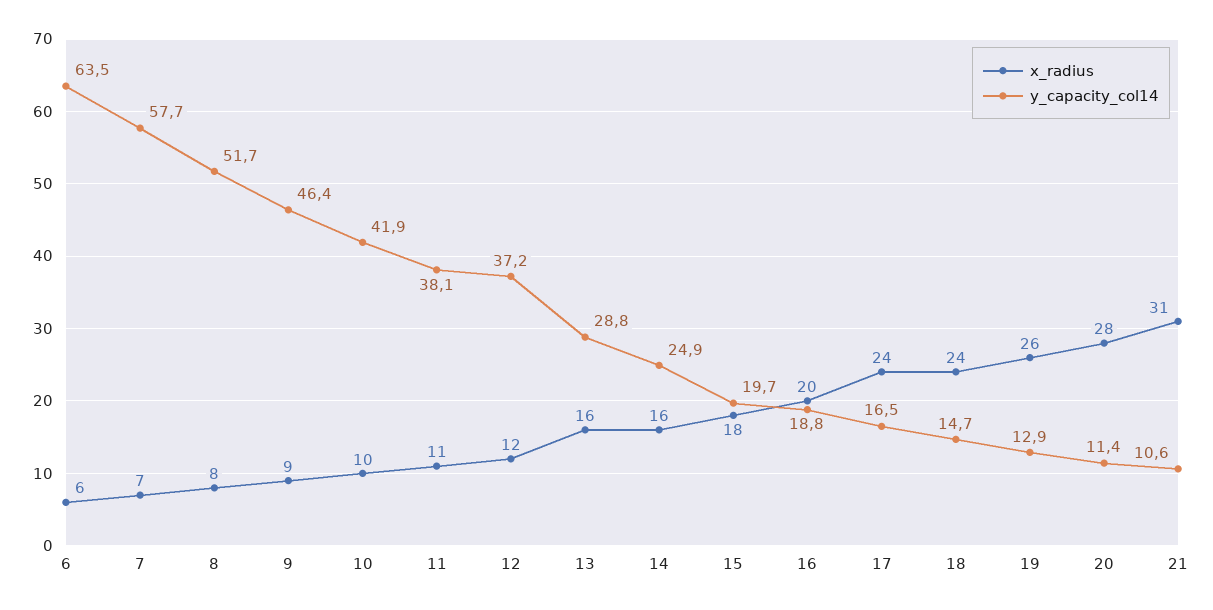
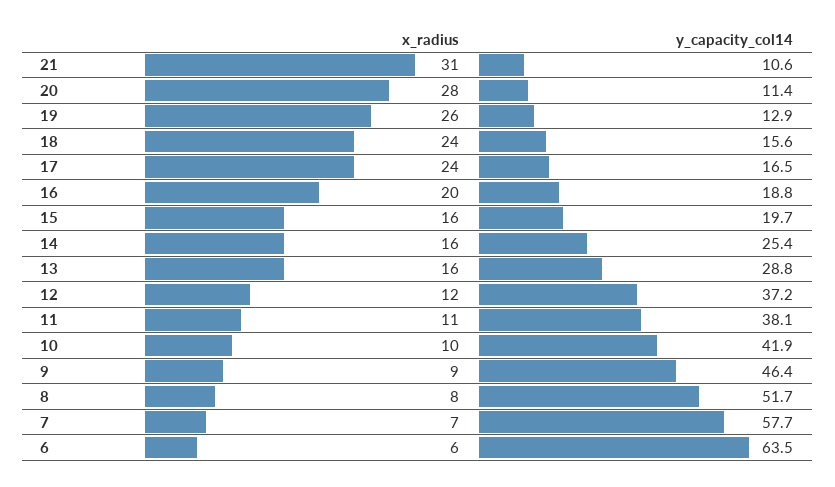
  {
    "x_radius": {
      "6": 6,
      "7": 7,
      "8": 8,
      "9": 9,
      "10": 10,
      "11": 11,
      "12": 12,
      "13": 16,
      "14": 16,
-     "15": 18,
+     "15": 16,
      "16": 20,
      "17": 24,
      "18": 24,
      "19": 26,
      "20": 28,
      "21": 31
    },
    "y_capacity_col14": {
      "6": 63.5,
      "7": 57.7,
      "8": 51.7,
      "9": 46.4,
      "10": 41.9,
      "11": 38.1,
      "12": 37.2,
      "13": 28.8,
-     "14": 24.9,
+     "14": 25.4,
      "15": 19.7,
      "16": 18.8,
      "17": 16.5,
-     "18": 14.7,
+     "18": 15.6,
      "19": 12.9,
      "20": 11.4,
      "21": 10.6
    }
  }

